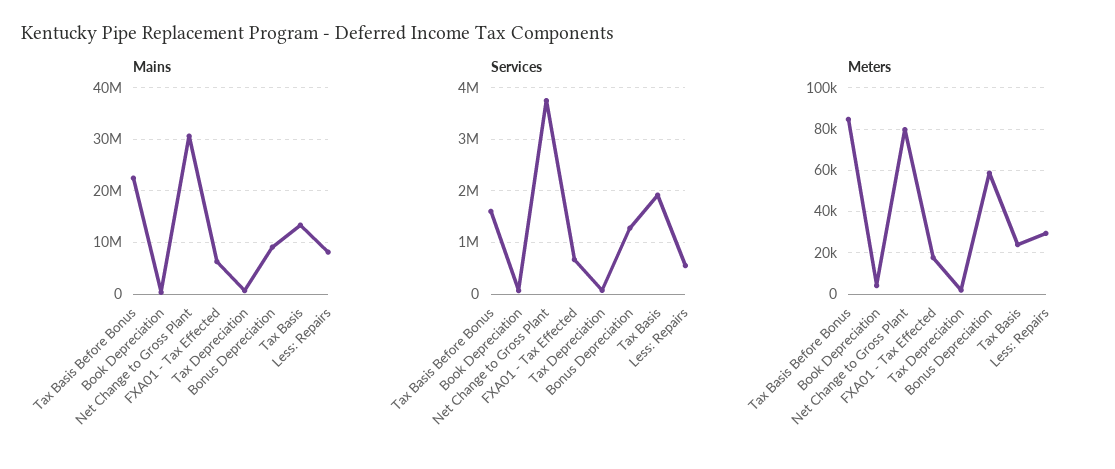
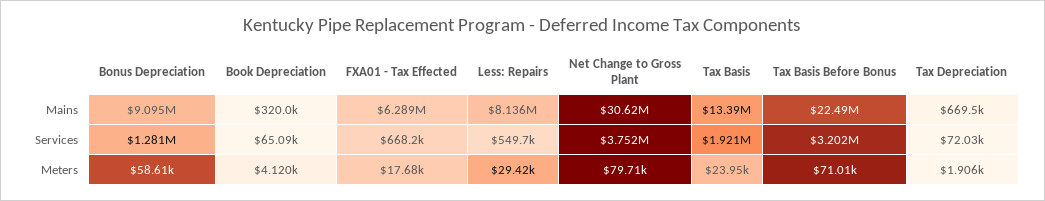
  {
    "Mains": {
      "Tax Basis Before Bonus": 22490000,
      "Book Depreciation": 320000,
      "Net Change to Gross Plant": 30620000,
      "FXA01 - Tax Effected": 6289000,
      "Tax Depreciation": 669500,
      "Bonus Depreciation": 9095000,
      "Tax Basis": 13390000,
      "Less: Repairs": 8136000
    },
    "Services": {
-     "Tax Basis Before Bonus": 1600000,
+     "Tax Basis Before Bonus": 3202000,
      "Book Depreciation": 65090,
      "Net Change to Gross Plant": 3752000,
      "FXA01 - Tax Effected": 668200,
      "Tax Depreciation": 72030,
      "Bonus Depreciation": 1281000,
      "Tax Basis": 1921000,
      "Less: Repairs": 549700
    },
    "Meters": {
-     "Tax Basis Before Bonus": 85000,
+     "Tax Basis Before Bonus": 71010,
      "Book Depreciation": 4120,
      "Net Change to Gross Plant": 79710,
      "FXA01 - Tax Effected": 17680,
      "Tax Depreciation": 1906,
      "Bonus Depreciation": 58610,
      "Tax Basis": 23950,
      "Less: Repairs": 29420
    }
  }

